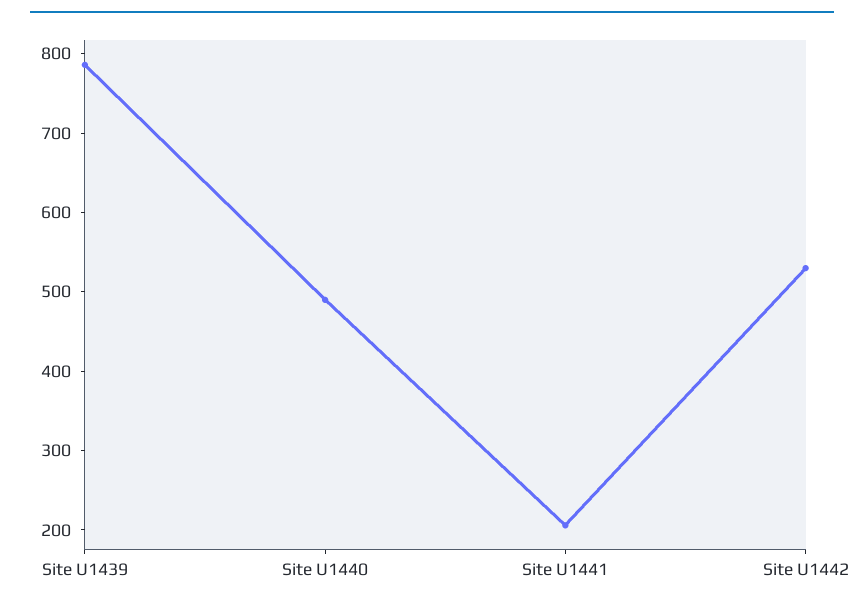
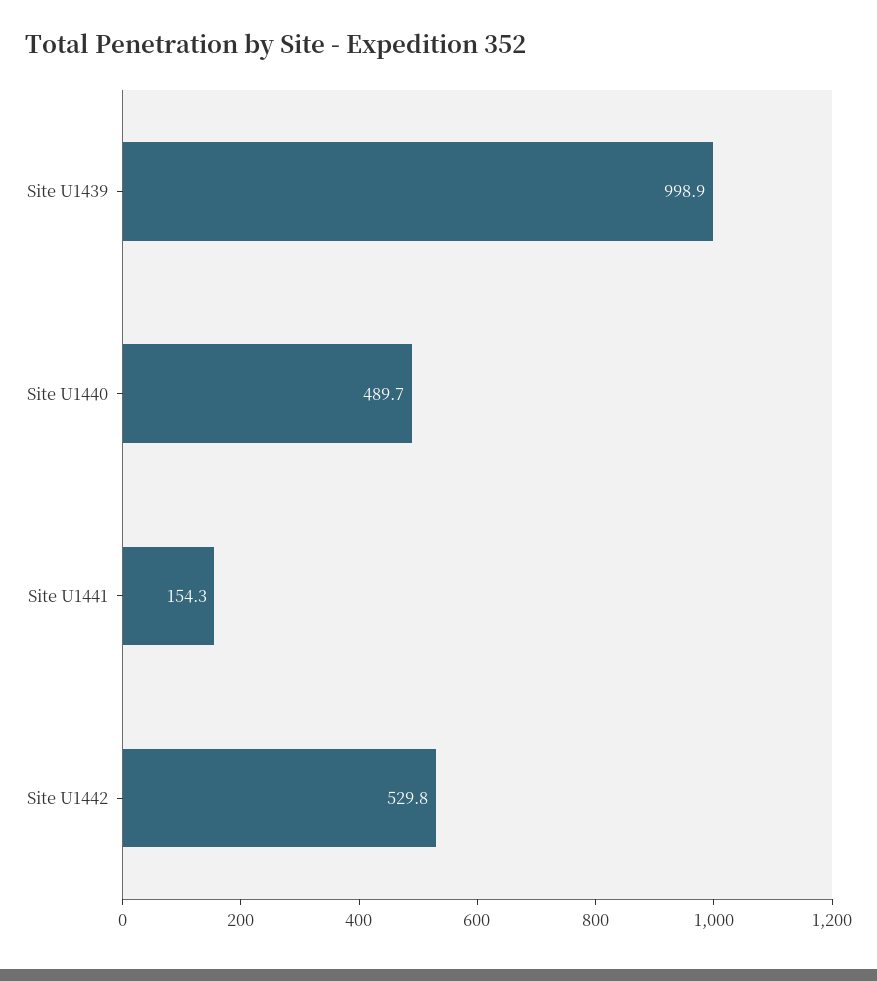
  {
-   "Site U1439": 780,
+   "Site U1439": 998.9,
    "Site U1440": 489.7,
-   "Site U1441": 200,
+   "Site U1441": 154.3,
    "Site U1442": 529.8
  }

